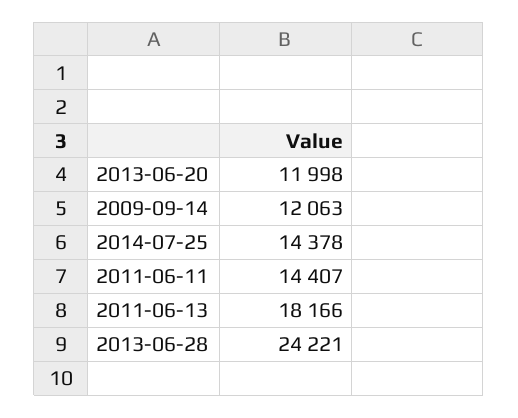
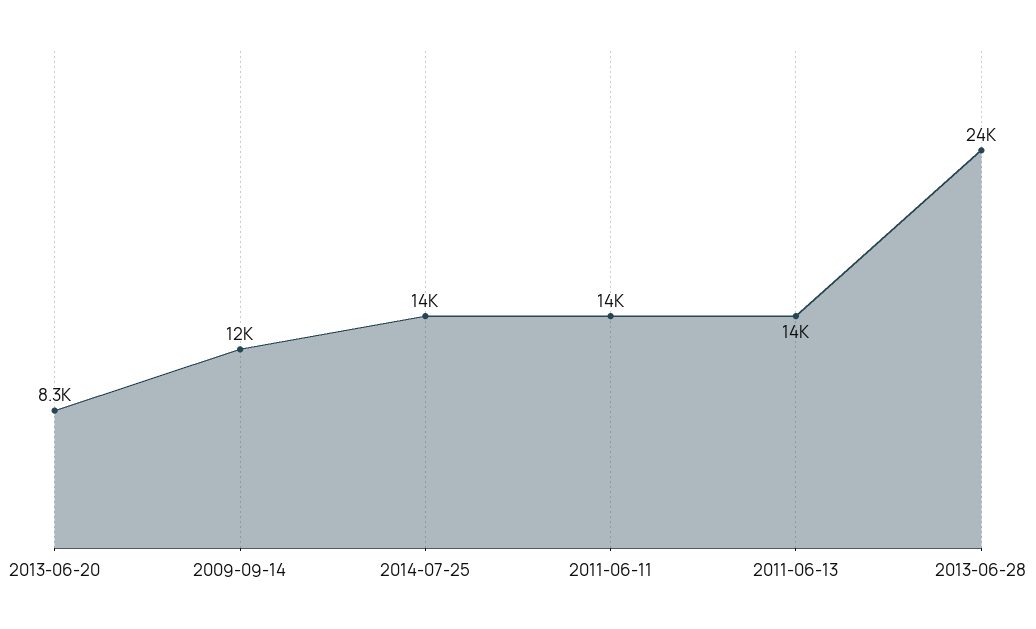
  {
-   "2013-06-20": 11998,
+   "2013-06-20": 8300,
    "2009-09-14": 12063,
    "2014-07-25": 14378,
    "2011-06-11": 14407,
-   "2011-06-13": 18166,
+   "2011-06-13": 14000,
    "2013-06-28": 24221
  }

